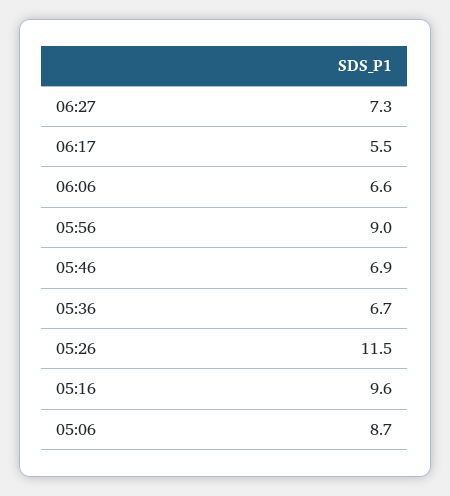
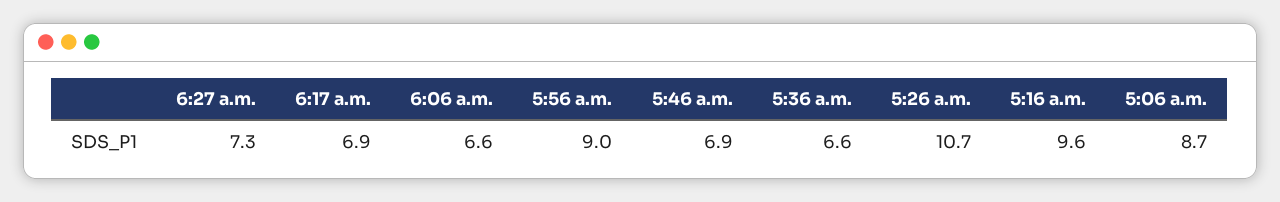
  {
    "06:27": 7.3,
-   "06:17": 5.5,
+   "06:17": 6.9,
    "06:06": 6.6,
    "05:56": 9,
    "05:46": 6.9,
-   "05:36": 6.7,
+   "05:36": 6.6,
-   "05:26": 11.5,
+   "05:26": 10.7,
    "05:16": 9.6,
    "05:06": 8.7
  }

